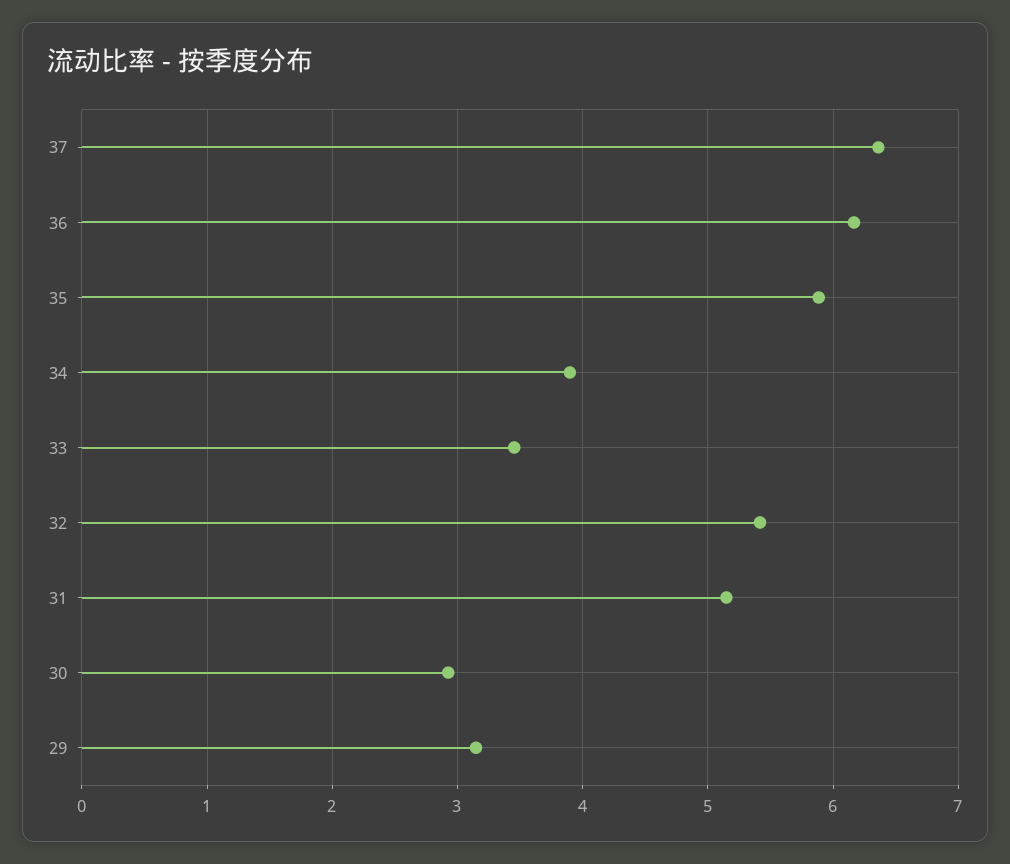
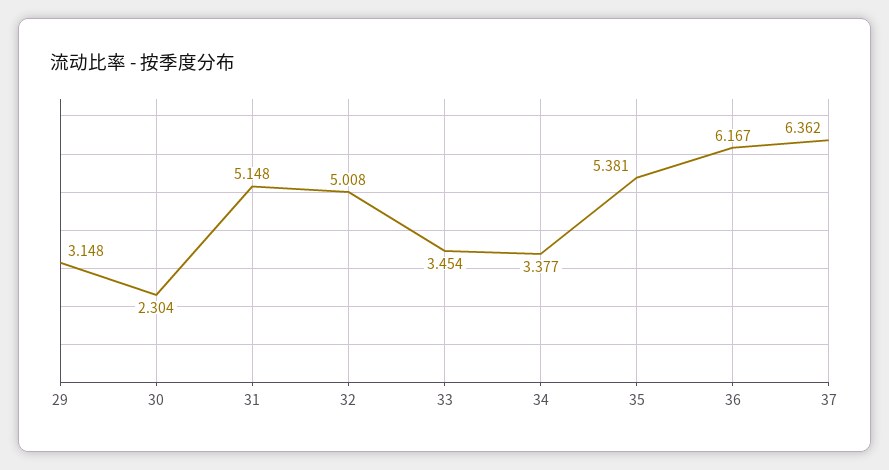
  {
    "37": 6.362,
    "36": 6.167,
-   "35": 5.9,
+   "35": 5.381,
-   "34": 3.9,
+   "34": 3.377,
    "33": 3.454,
-   "32": 5.4,
+   "32": 5.008,
    "31": 5.148,
-   "30": 2.9,
+   "30": 2.304,
    "29": 3.148
  }

